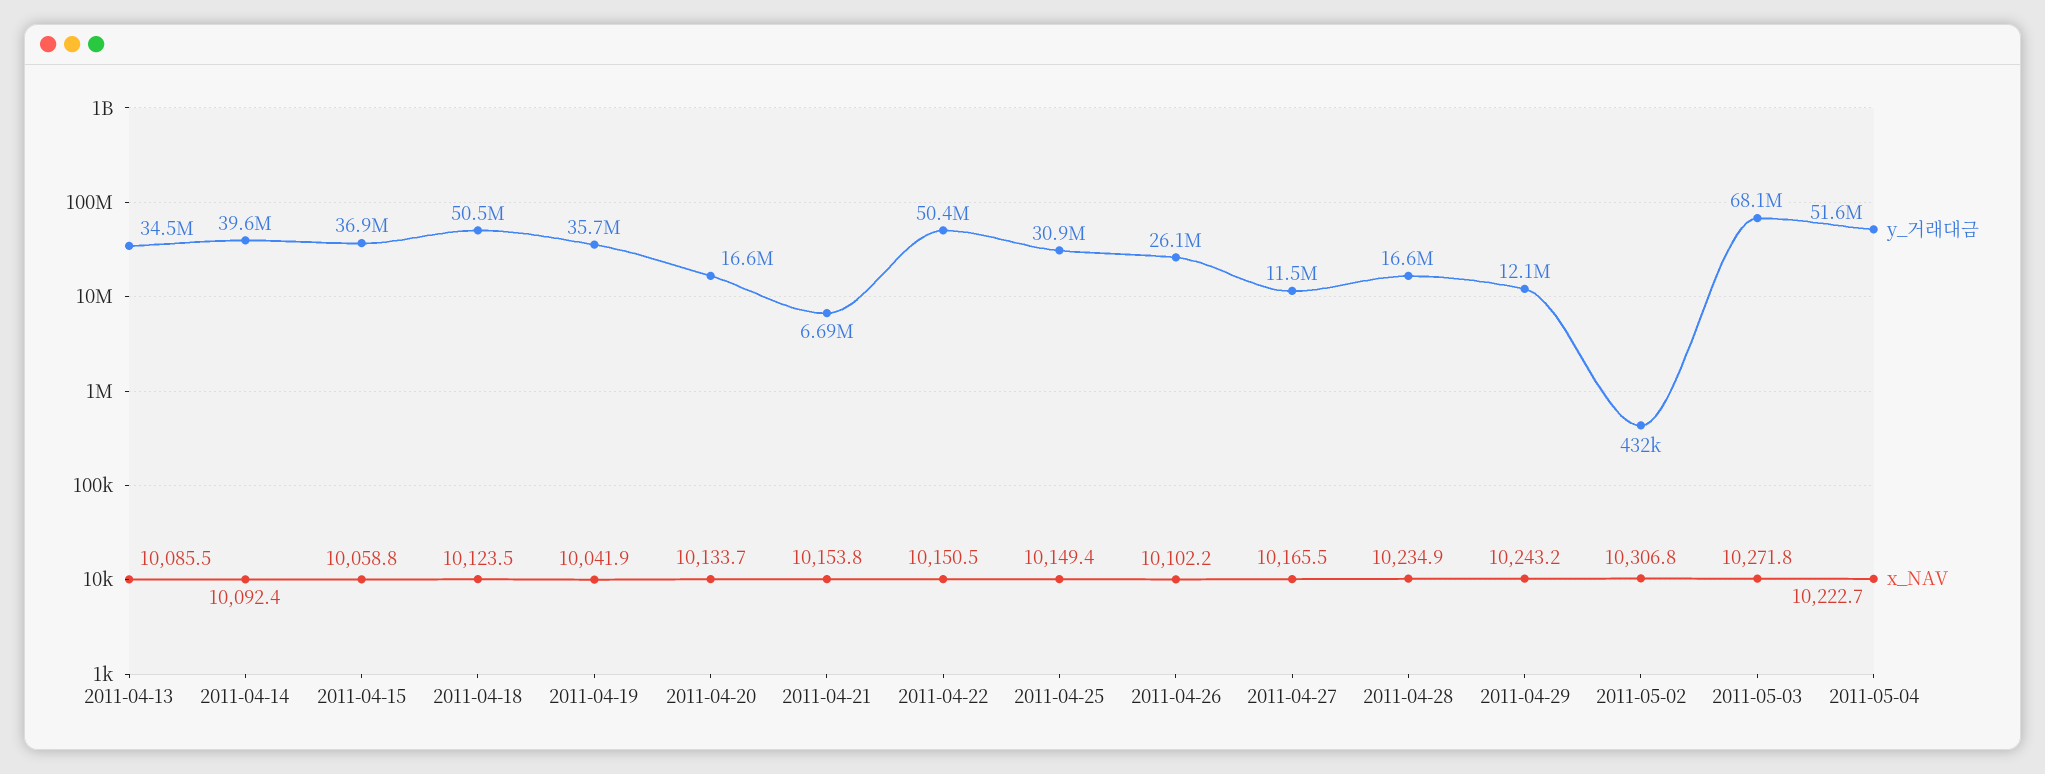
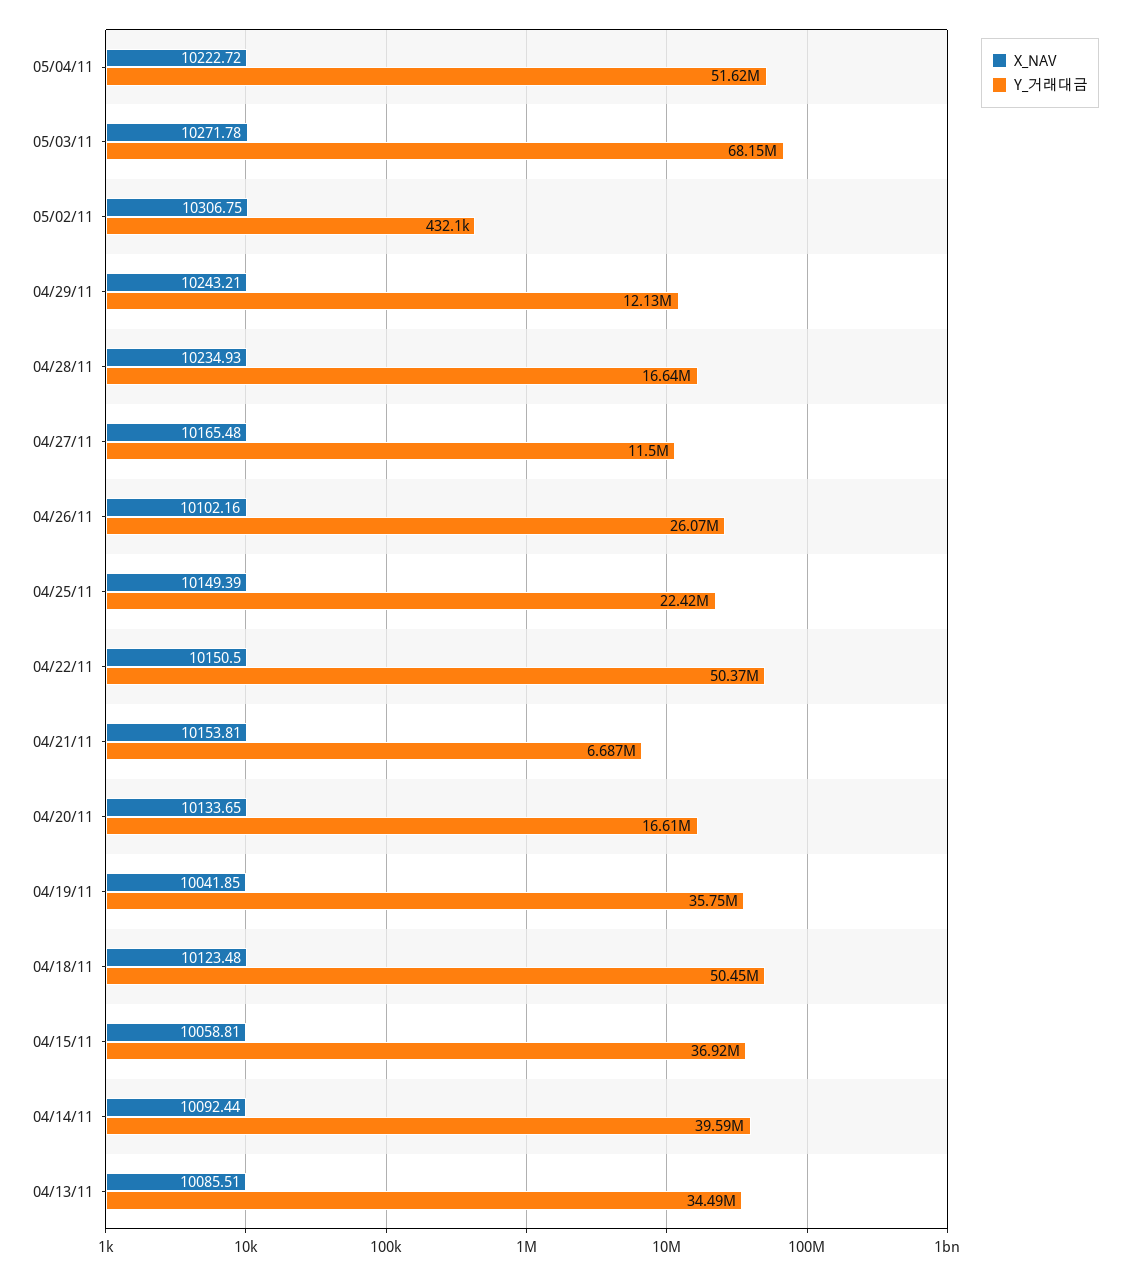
  {
    "y_거래대금": {
      "2011-04-13": 34490000,
      "2011-04-14": 39590000,
      "2011-04-15": 36920000,
      "2011-04-18": 50450000,
      "2011-04-19": 35750000,
      "2011-04-20": 16610000,
      "2011-04-21": 6687000,
      "2011-04-22": 50370000,
-     "2011-04-25": 30900000,
+     "2011-04-25": 22420000,
      "2011-04-26": 26070000,
      "2011-04-27": 11500000,
      "2011-04-28": 16640000,
      "2011-04-29": 12130000,
      "2011-05-02": 432100,
      "2011-05-03": 68150000,
      "2011-05-04": 51620000
    },
    "x_NAV": {
      "2011-04-13": 10085.51,
      "2011-04-14": 10092.44,
      "2011-04-15": 10058.81,
      "2011-04-18": 10123.48,
      "2011-04-19": 10041.85,
      "2011-04-20": 10133.65,
      "2011-04-21": 10153.81,
      "2011-04-22": 10150.5,
      "2011-04-25": 10149.39,
      "2011-04-26": 10102.16,
      "2011-04-27": 10165.48,
      "2011-04-28": 10234.93,
      "2011-04-29": 10243.21,
      "2011-05-02": 10306.75,
      "2011-05-03": 10271.78,
      "2011-05-04": 10222.72
    }
  }

